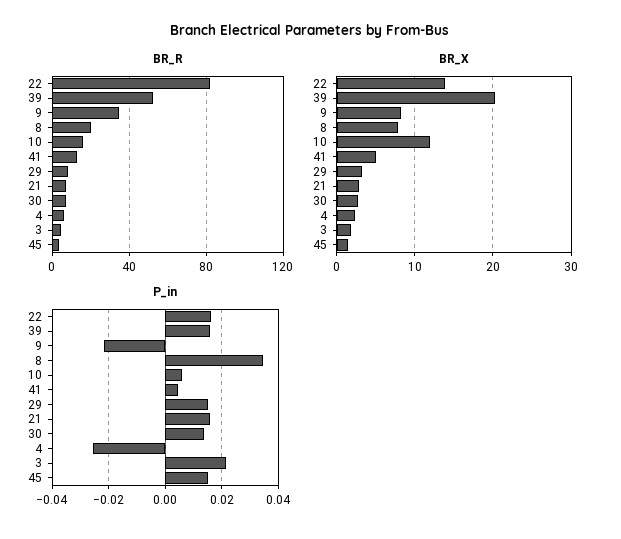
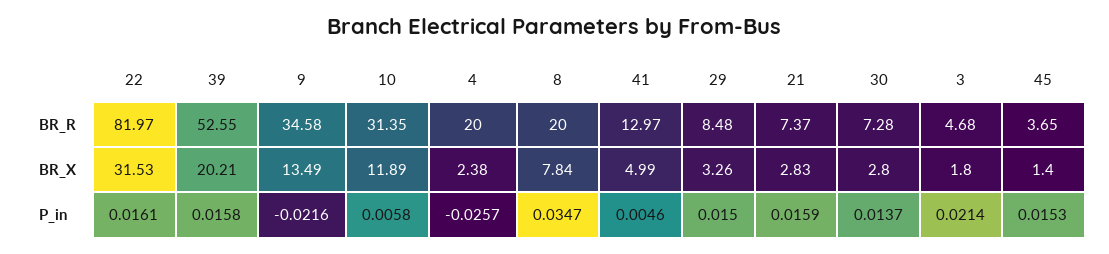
  {
    "BR_R": {
      "22": 81.97,
      "39": 52.55,
      "9": 34.58,
      "8": 20,
-     "10": 15,
+     "10": 31.35,
      "41": 12.97,
      "29": 8.48,
      "21": 7.37,
      "30": 7.28,
-     "4": 5,
+     "4": 20,
      "3": 4.68,
      "45": 3.65
    },
    "BR_X": {
-     "22": 14,
+     "22": 31.53,
      "39": 20.21,
-     "9": 8,
+     "9": 13.49,
      "8": 7.84,
      "10": 11.89,
      "41": 4.99,
      "29": 3.26,
      "21": 2.83,
      "30": 2.8,
      "4": 2.38,
      "3": 1.8,
      "45": 1.4
    },
    "P_in": {
      "22": 0.0161,
      "39": 0.0158,
      "9": -0.0216,
      "8": 0.0347,
      "10": 0.0058,
      "41": 0.0046,
      "29": 0.015,
      "21": 0.0159,
      "30": 0.0137,
      "4": -0.0257,
      "3": 0.0214,
      "45": 0.0153
    }
  }

